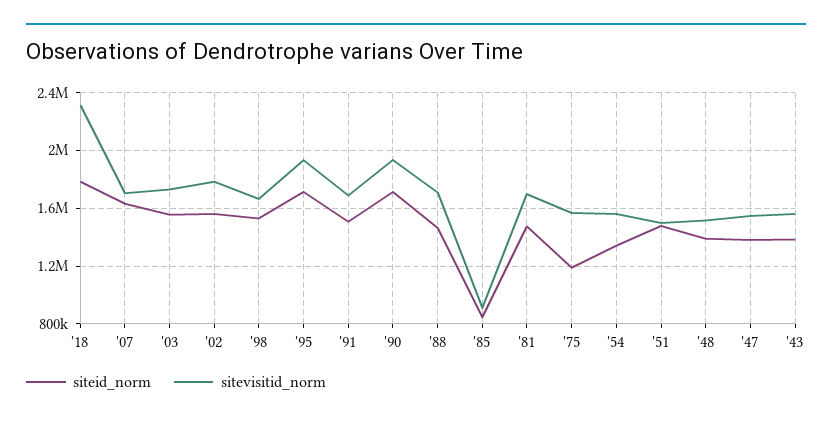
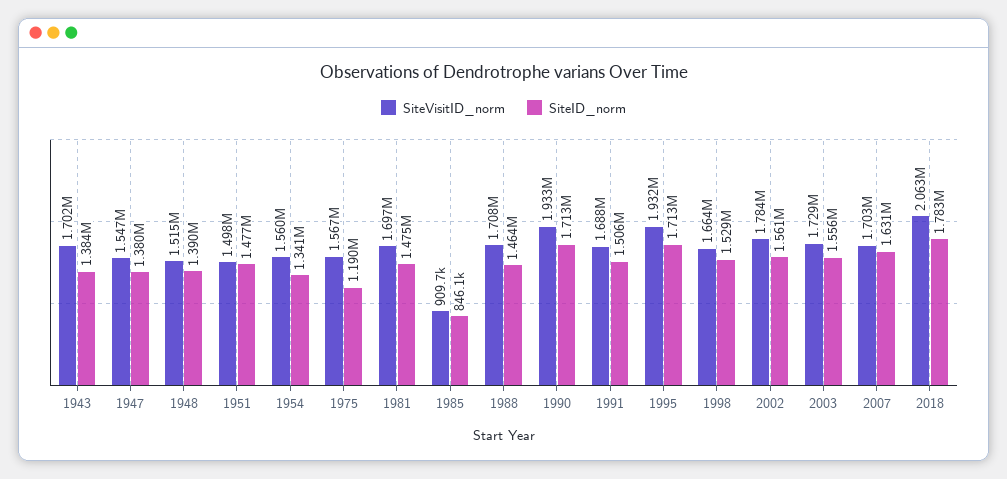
  {
    "siteid_norm": {
      "'18": 1783000,
      "'07": 1631000,
      "'03": 1556000,
      "'02": 1561000,
      "'98": 1529000,
      "'95": 1713000,
      "'91": 1506000,
      "'90": 1713000,
      "'88": 1464000,
      "'85": 846100,
      "'81": 1475000,
      "'75": 1190000,
      "'54": 1341000,
      "'51": 1477000,
      "'48": 1390000,
      "'47": 1380000,
      "'43": 1384000
    },
    "sitevisitid_norm": {
-     "'18": 2300000,
+     "'18": 2063000,
      "'07": 1703000,
      "'03": 1729000,
      "'02": 1784000,
      "'98": 1664000,
      "'95": 1932000,
      "'91": 1688000,
      "'90": 1933000,
      "'88": 1708000,
      "'85": 909700,
      "'81": 1697000,
      "'75": 1567000,
      "'54": 1560000,
      "'51": 1498000,
      "'48": 1515000,
      "'47": 1547000,
-     "'43": 1550000
+     "'43": 1702000
    }
  }

